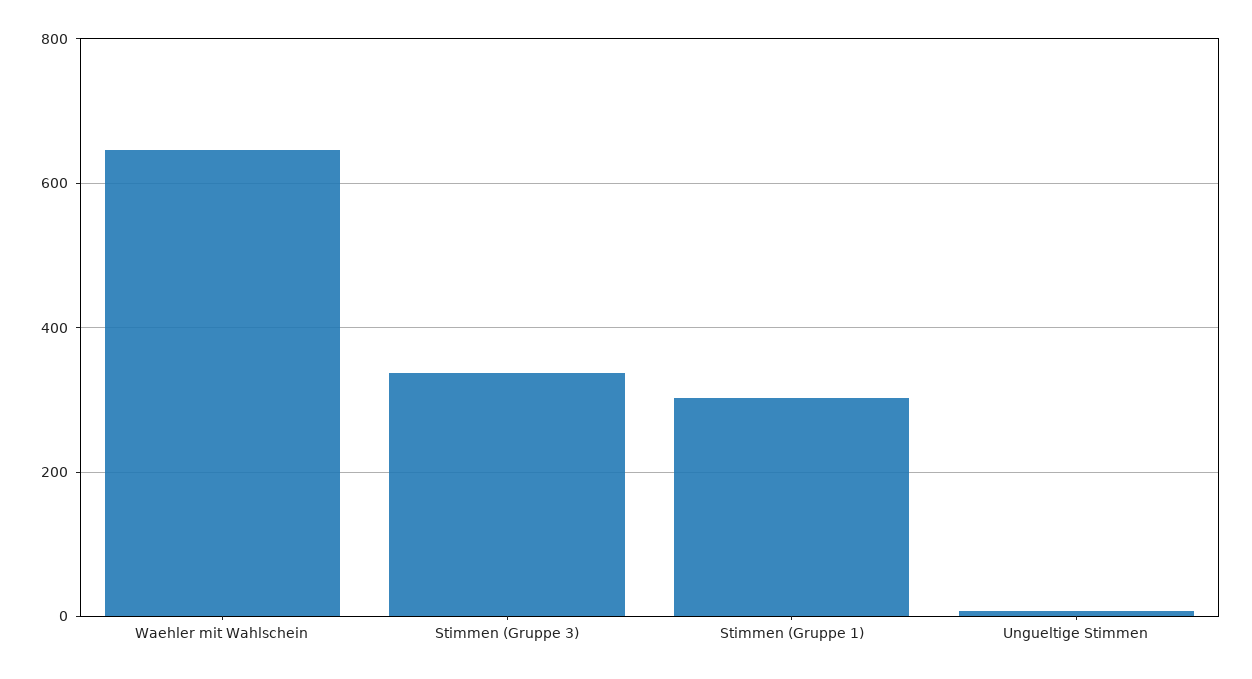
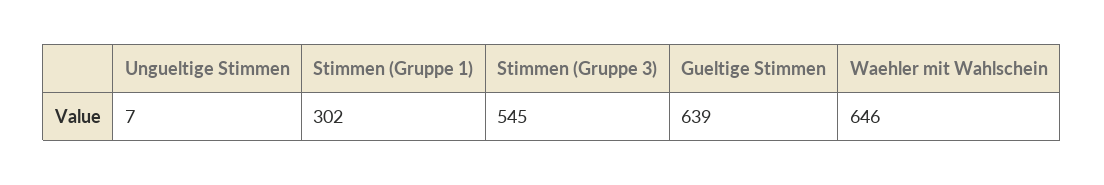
  {
    "Waehler mit Wahlschein": 646,
-   "Stimmen (Gruppe 3)": 340,
+   "Stimmen (Gruppe 3)": 545,
    "Stimmen (Gruppe 1)": 302,
-   "Ungueltige Stimmen": 7
+   "Ungueltige Stimmen": 7,
+   "Gueltige Stimmen": 639
  }

